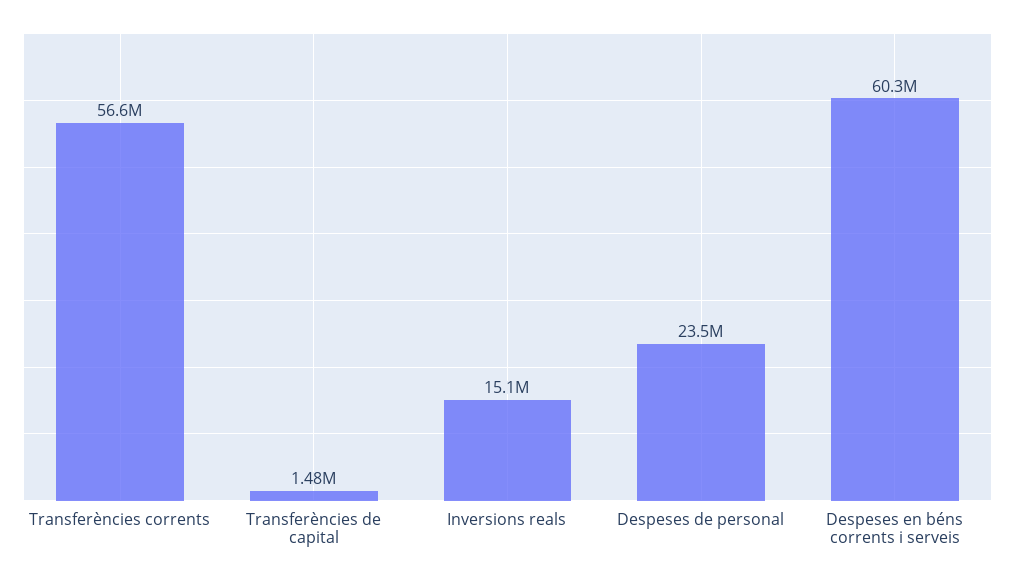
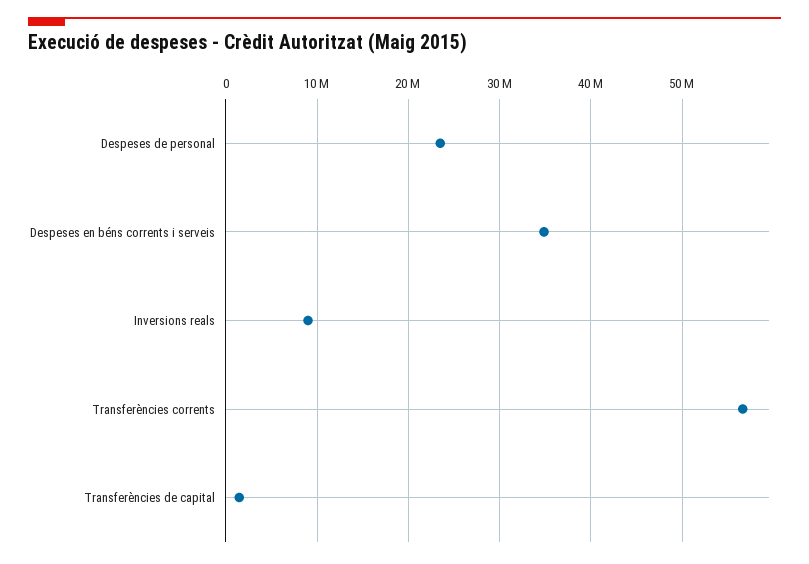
  {
    "Transferències corrents": 56600000,
    "Transferències de capital": 1480000,
-   "Inversions reals": 15100000,
+   "Inversions reals": 9000000,
    "Despeses de personal": 23500000,
-   "Despeses en béns corrents i serveis": 60300000
+   "Despeses en béns corrents i serveis": 35000000
  }

